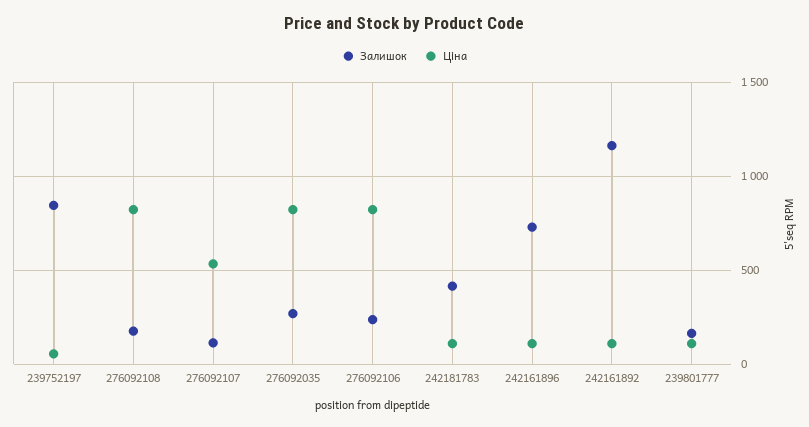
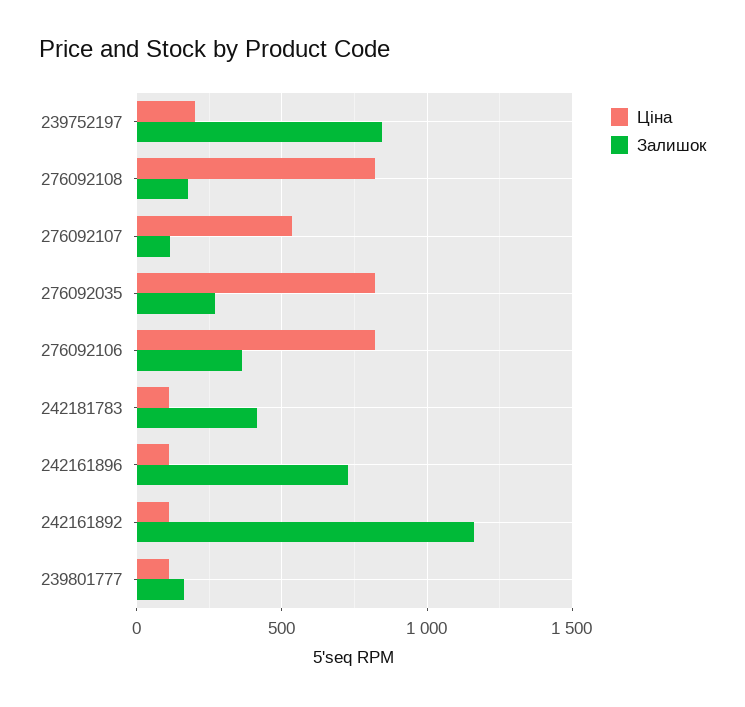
  {
    "Залишок": {
      "239752197": 850,
      "276092108": 200,
      "276092107": 100,
      "276092035": 250,
-     "276092106": 250,
+     "276092106": 350,
      "242181783": 400,
      "242161896": 750,
      "242161892": 1150,
      "239801777": 150
    },
    "Ціна": {
-     "239752197": 50,
+     "239752197": 200,
      "276092108": 800,
      "276092107": 550,
      "276092035": 800,
      "276092106": 800,
      "242181783": 100,
      "242161896": 100,
      "242161892": 100,
      "239801777": 100
    }
  }

